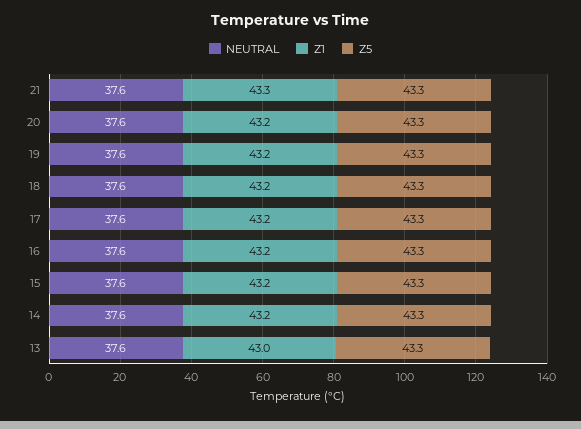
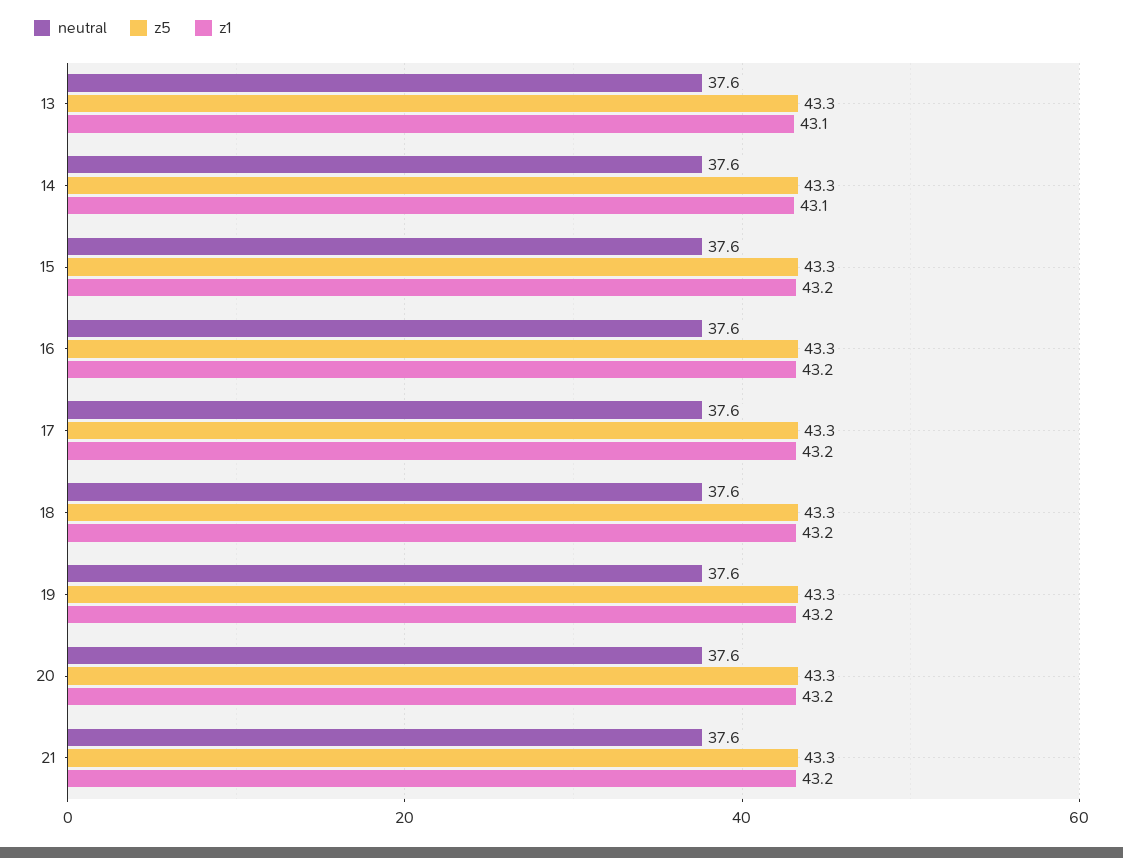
  {
    "NEUTRAL": {
      "21": 37.6,
      "20": 37.6,
      "19": 37.6,
      "18": 37.6,
      "17": 37.6,
      "16": 37.6,
      "15": 37.6,
      "14": 37.6,
      "13": 37.6
    },
    "Z1": {
-     "21": 43.3,
+     "21": 43.2,
      "20": 43.2,
      "19": 43.2,
      "18": 43.2,
      "17": 43.2,
      "16": 43.2,
      "15": 43.2,
-     "14": 43.2,
+     "14": 43.1,
-     "13": 43
+     "13": 43.1
    },
    "Z5": {
      "21": 43.3,
      "20": 43.3,
      "19": 43.3,
      "18": 43.3,
      "17": 43.3,
      "16": 43.3,
      "15": 43.3,
      "14": 43.3,
      "13": 43.3
    }
  }

